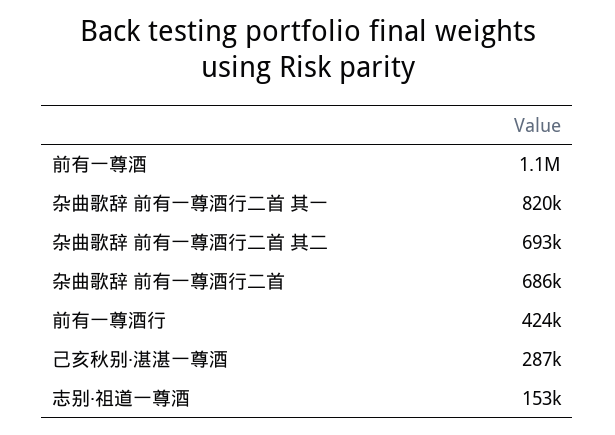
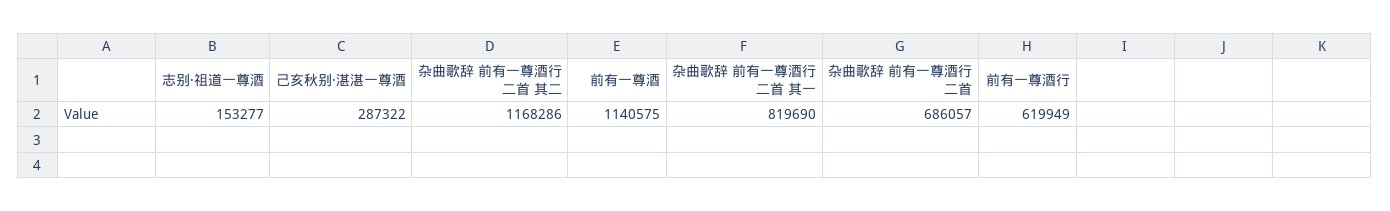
  {
    "前有一尊酒": 1140575,
    "杂曲歌辞 前有一尊酒行二首 其一": 819690,
-   "杂曲歌辞 前有一尊酒行二首 其二": 693000,
+   "杂曲歌辞 前有一尊酒行二首 其二": 1168286,
    "杂曲歌辞 前有一尊酒行二首": 686057,
-   "前有一尊酒行": 424000,
+   "前有一尊酒行": 619949,
    "己亥秋别·湛湛一尊酒": 287322,
    "志别·祖道一尊酒": 153277
  }

